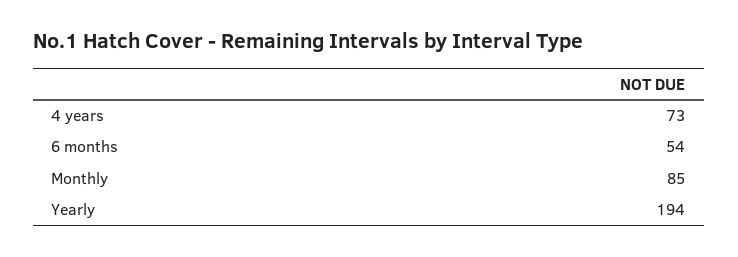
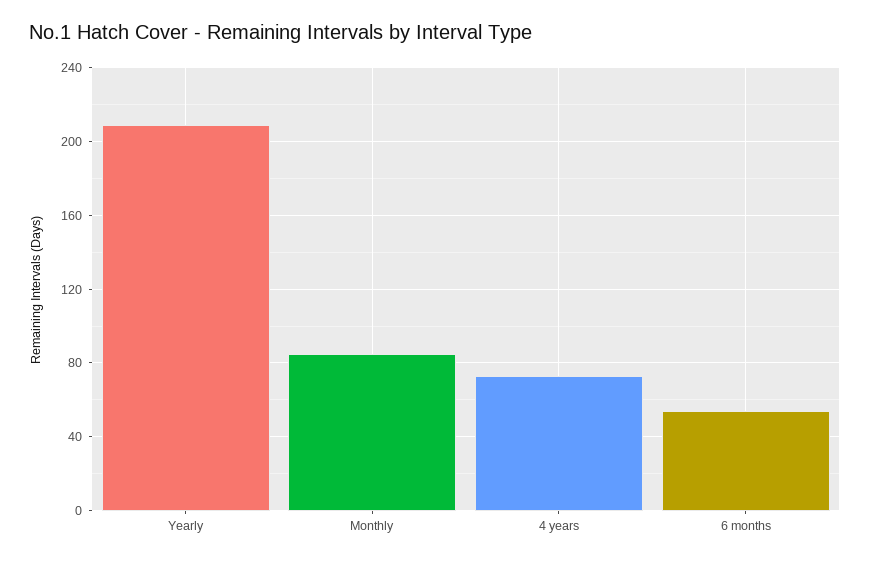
  {
    "4 years": 73,
    "6 months": 54,
    "Monthly": 85,
-   "Yearly": 194
+   "Yearly": 210
  }

